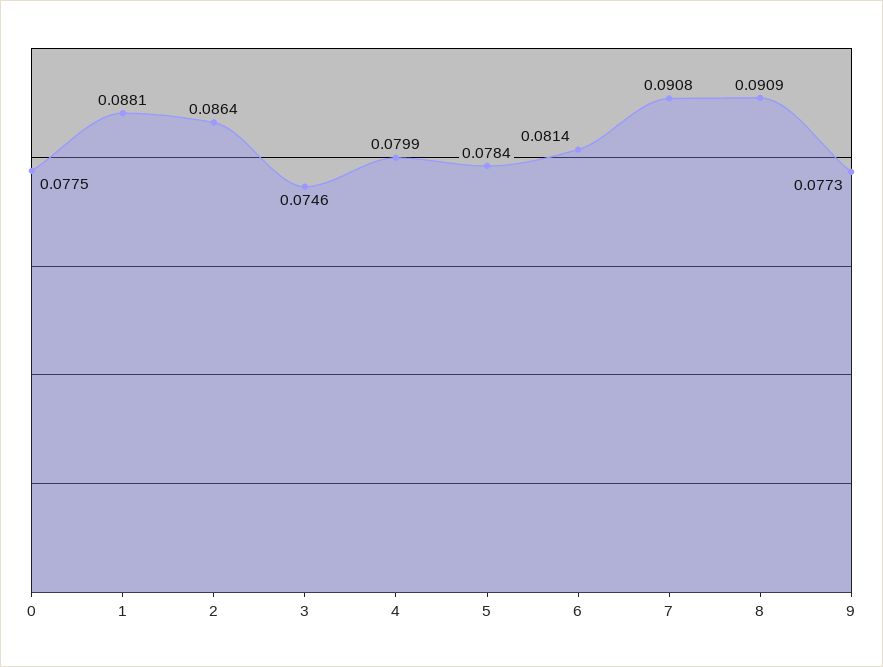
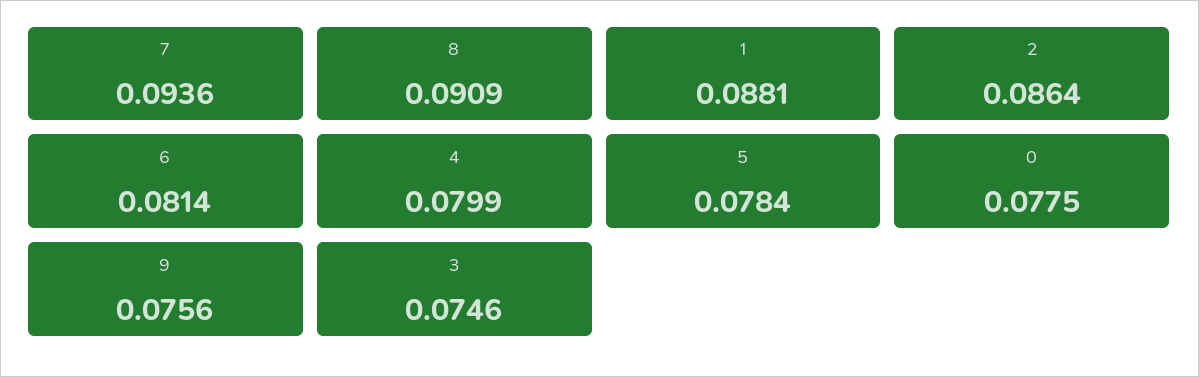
  {
    "0": 0.0775,
    "1": 0.0881,
    "2": 0.0864,
    "3": 0.0746,
    "4": 0.0799,
    "5": 0.0784,
    "6": 0.0814,
-   "7": 0.0908,
+   "7": 0.0936,
    "8": 0.0909,
-   "9": 0.0773
+   "9": 0.0756
  }

